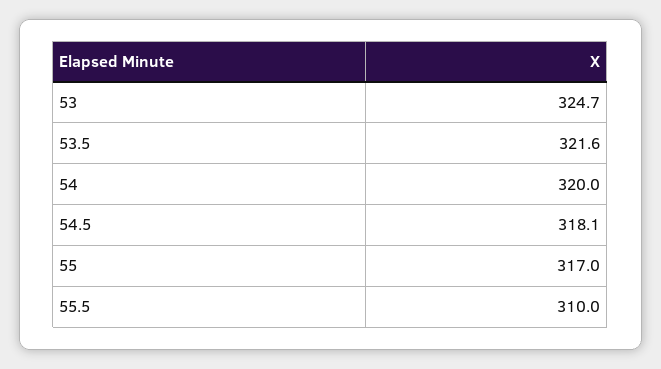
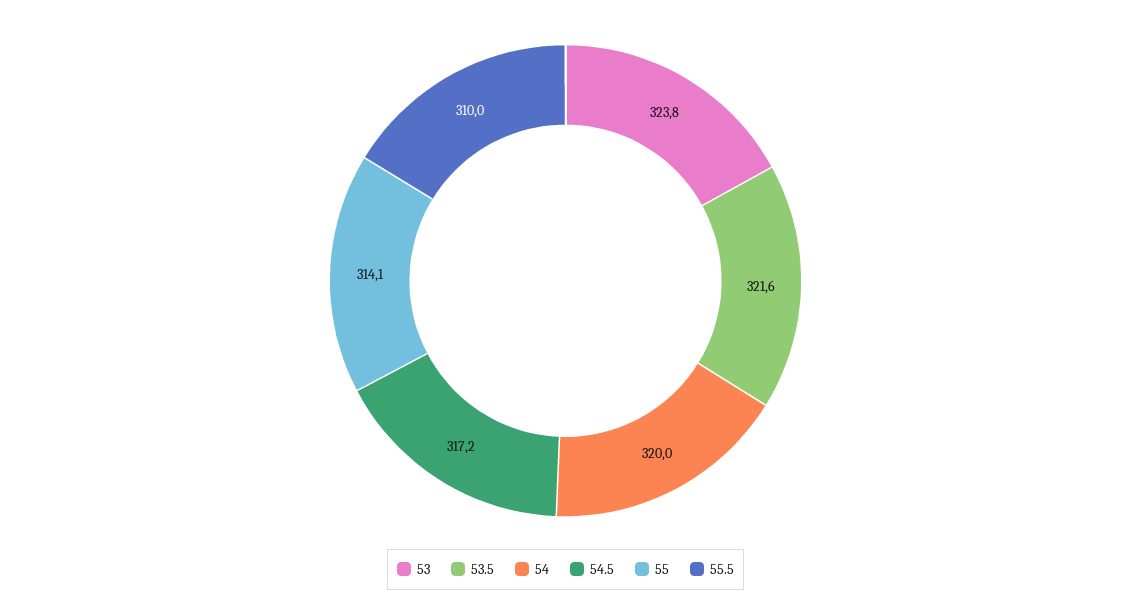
  {
-   "53": 324.7,
+   "53": 323.8,
    "53.5": 321.6,
    "54": 320,
-   "54.5": 318.1,
+   "54.5": 317.2,
-   "55": 317,
+   "55": 314.1,
    "55.5": 310
  }

